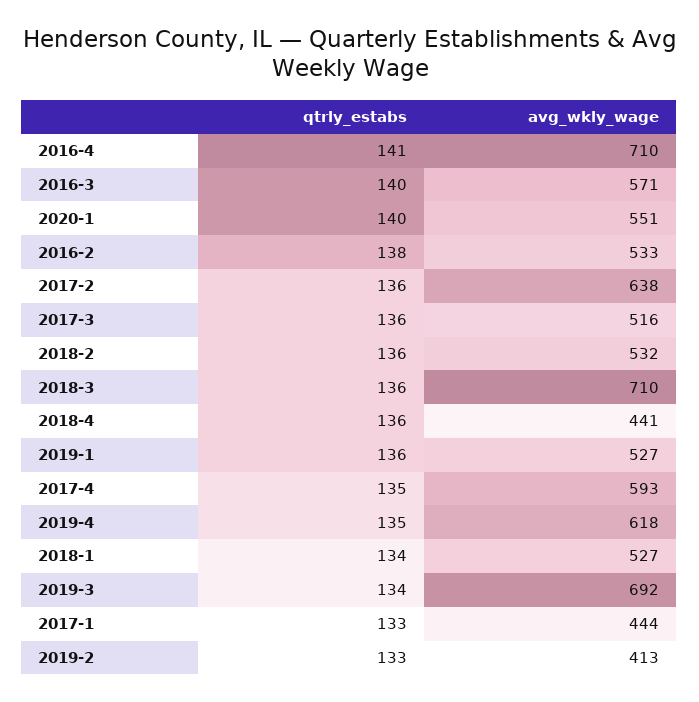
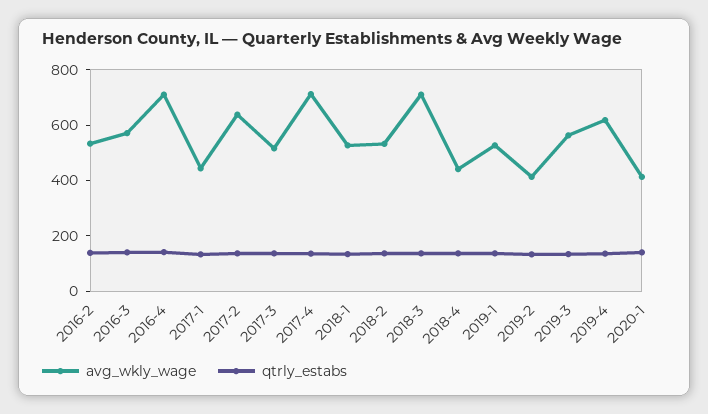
  {
    "qtrly_estabs": {
      "2016-4": 141,
      "2016-3": 140,
      "2020-1": 140,
      "2016-2": 138,
      "2017-2": 136,
      "2017-3": 136,
      "2018-2": 136,
      "2018-3": 136,
      "2018-4": 136,
      "2019-1": 136,
      "2017-4": 135,
      "2019-4": 135,
      "2018-1": 134,
      "2019-3": 134,
      "2017-1": 133,
      "2019-2": 133
    },
    "avg_wkly_wage": {
      "2016-4": 710,
      "2016-3": 571,
-     "2020-1": 551,
+     "2020-1": 400,
      "2016-2": 533,
      "2017-2": 638,
      "2017-3": 516,
      "2018-2": 532,
      "2018-3": 710,
      "2018-4": 441,
      "2019-1": 527,
-     "2017-4": 593,
+     "2017-4": 700,
      "2019-4": 618,
      "2018-1": 527,
-     "2019-3": 692,
+     "2019-3": 550,
      "2017-1": 444,
      "2019-2": 413
    }
  }

